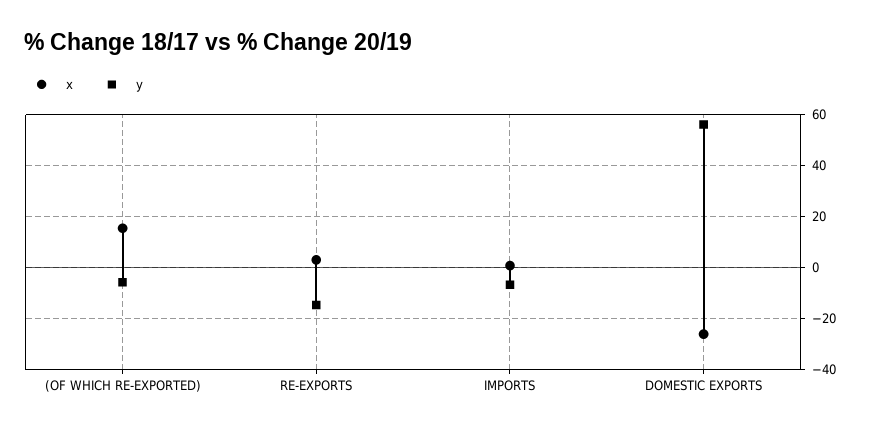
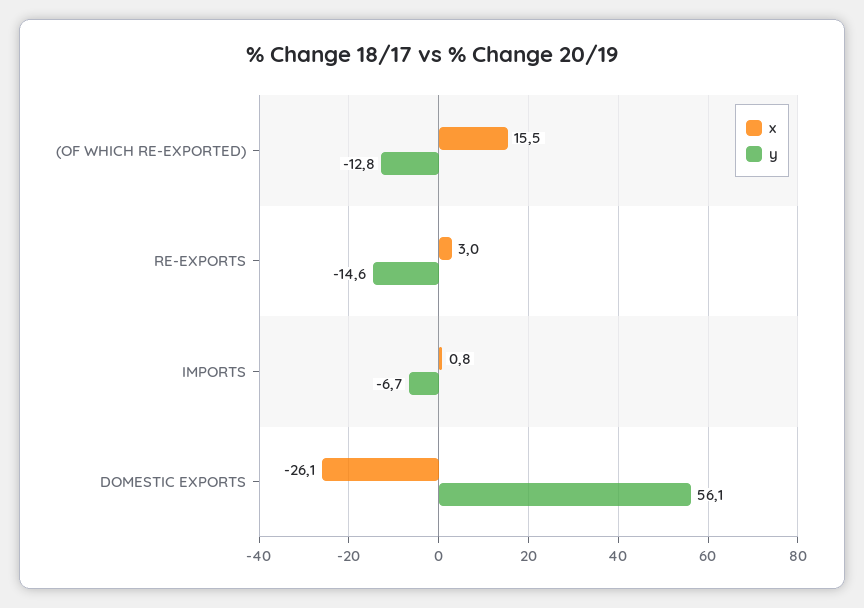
  {
    "x": {
      "(OF WHICH RE-EXPORTED)": 15.5,
      "RE-EXPORTS": 3,
      "IMPORTS": 0.8,
      "DOMESTIC EXPORTS": -26.1
    },
    "y": {
-     "(OF WHICH RE-EXPORTED)": -5,
+     "(OF WHICH RE-EXPORTED)": -12.8,
      "RE-EXPORTS": -14.6,
      "IMPORTS": -6.7,
      "DOMESTIC EXPORTS": 56.1
    }
  }

